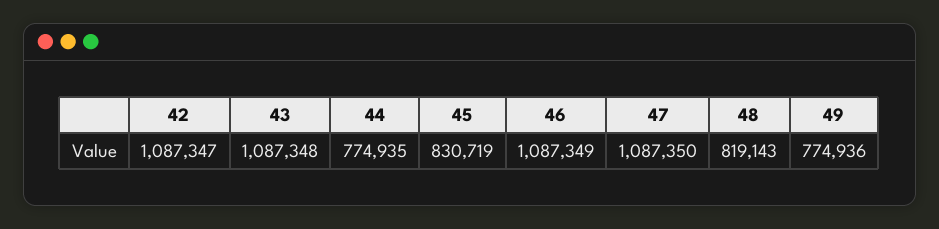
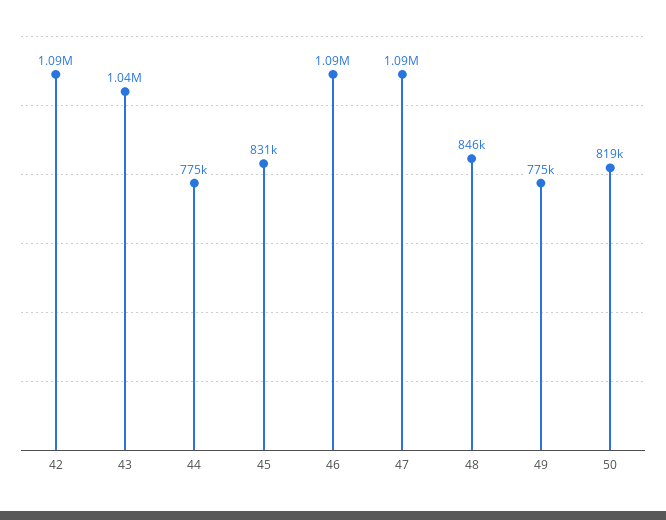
  {
    "42": 1087347,
-   "43": 1087348,
+   "43": 1040000,
    "44": 774935,
    "45": 830719,
    "46": 1087349,
    "47": 1087350,
-   "48": 819143,
+   "48": 846000,
-   "49": 774936
+   "49": 774936,
+   "50": 819000
  }

